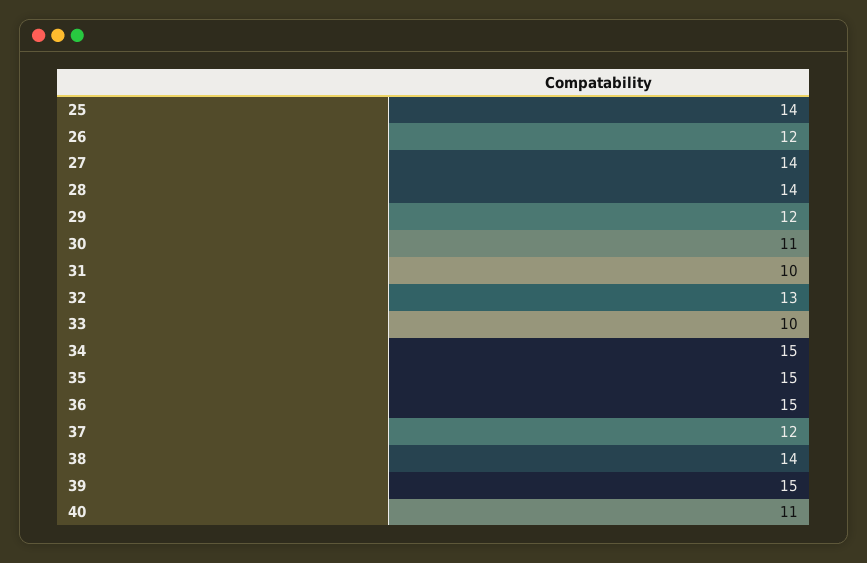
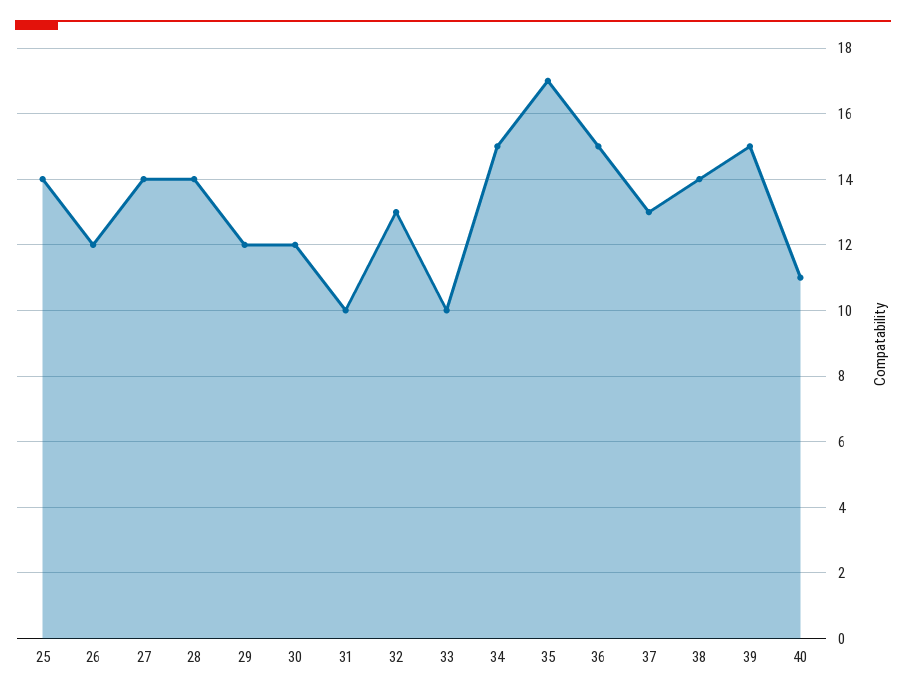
  {
    "25": 14,
    "26": 12,
    "27": 14,
    "28": 14,
    "29": 12,
-   "30": 11,
+   "30": 12,
    "31": 10,
    "32": 13,
    "33": 10,
    "34": 15,
-   "35": 15,
+   "35": 17,
    "36": 15,
-   "37": 12,
+   "37": 13,
    "38": 14,
    "39": 15,
    "40": 11
  }

